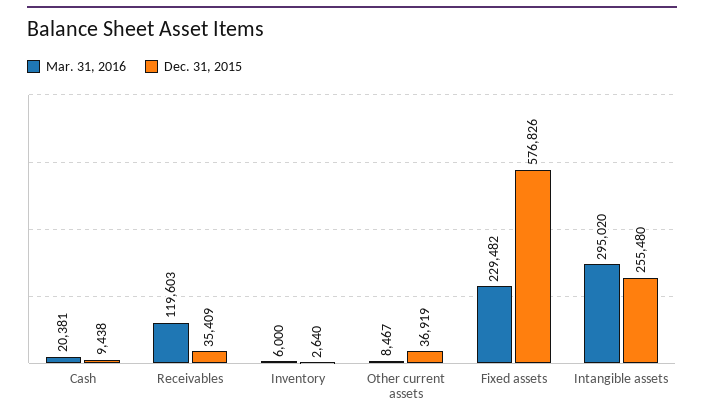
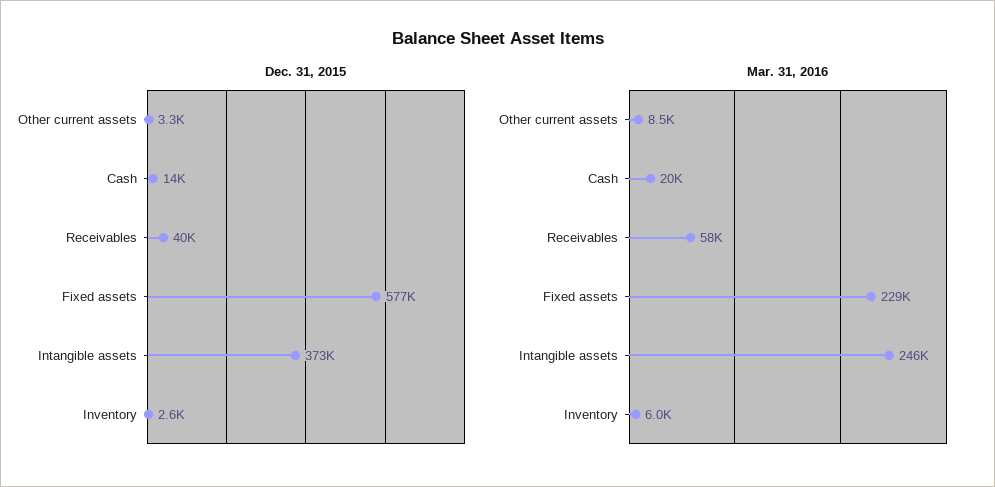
  {
    "Mar. 31, 2016": {
      "Cash": 20381,
-     "Receivables": 119603,
+     "Receivables": 58000,
      "Inventory": 6000,
      "Other current assets": 8467,
      "Fixed assets": 229482,
-     "Intangible assets": 295020
+     "Intangible assets": 246000
    },
    "Dec. 31, 2015": {
-     "Cash": 9438,
+     "Cash": 14000,
-     "Receivables": 35409,
+     "Receivables": 40000,
      "Inventory": 2640,
-     "Other current assets": 36919,
+     "Other current assets": 3300,
      "Fixed assets": 576826,
-     "Intangible assets": 255480
+     "Intangible assets": 373000
    }
  }

